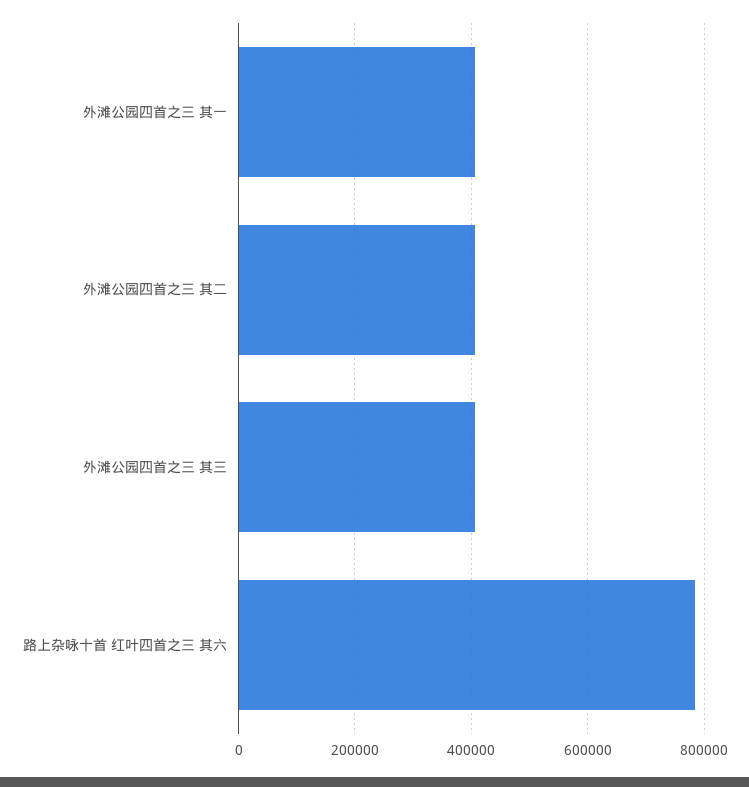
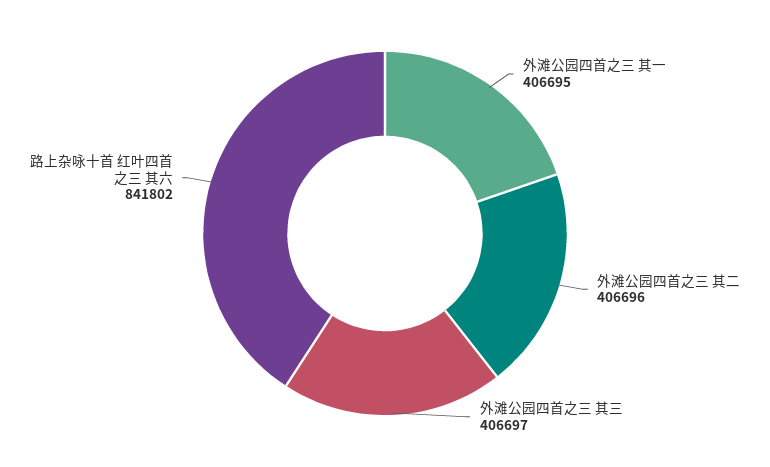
  {
    "外滩公园四首之三 其一": 406695,
    "外滩公园四首之三 其二": 406696,
    "外滩公园四首之三 其三": 406697,
-   "路上杂咏十首 红叶四首之三 其六": 780000
+   "路上杂咏十首 红叶四首之三 其六": 841802
  }

